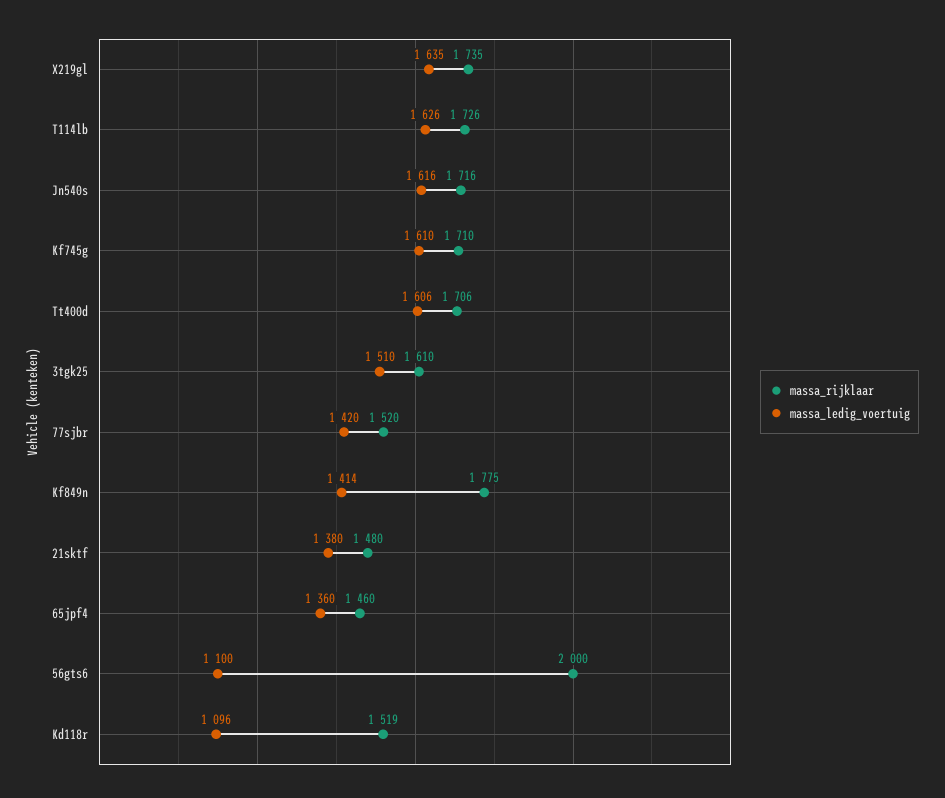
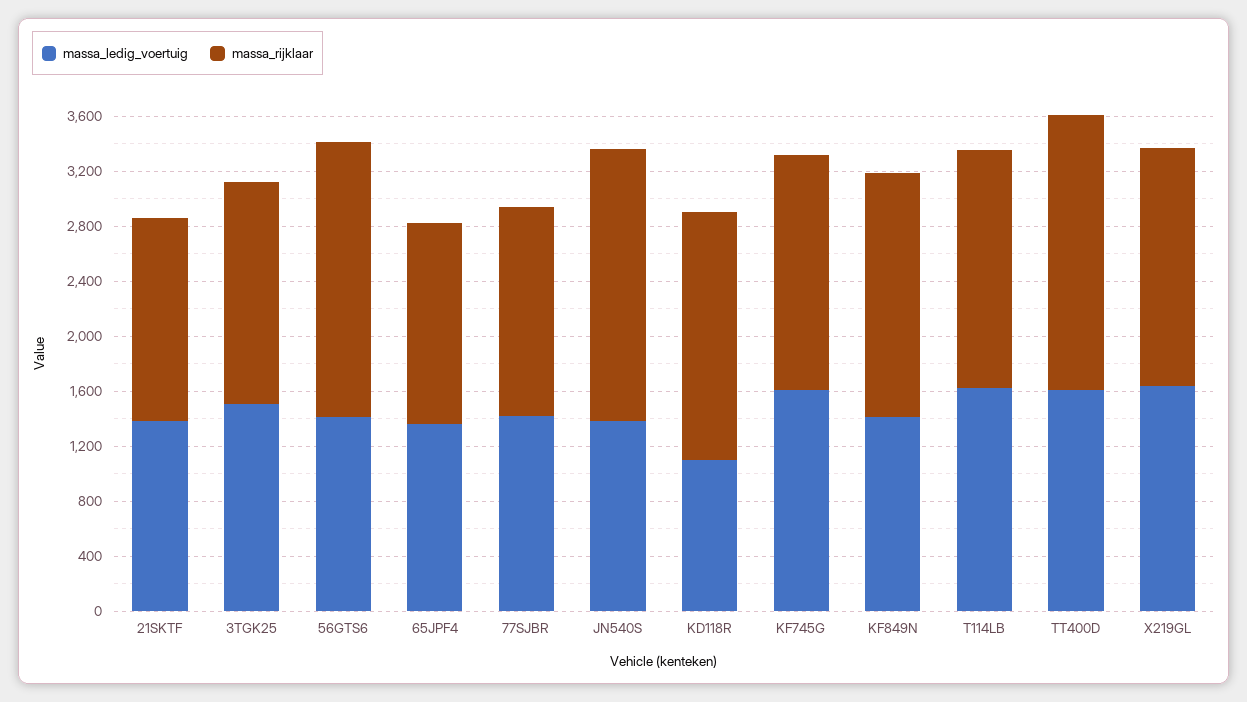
  {
    "massa_rijklaar": {
      "X219gl": 1735,
      "T114lb": 1726,
-     "Jn540s": 1716,
+     "Jn540s": 2000,
      "Kf745g": 1710,
-     "Tt400d": 1706,
+     "Tt400d": 2000,
      "3tgk25": 1610,
      "77sjbr": 1520,
      "Kf849n": 1775,
      "21sktf": 1480,
      "65jpf4": 1460,
      "56gts6": 2000,
-     "Kd118r": 1519
+     "Kd118r": 1800
    },
    "massa_ledig_voertuig": {
      "X219gl": 1635,
      "T114lb": 1626,
-     "Jn540s": 1616,
+     "Jn540s": 1400,
      "Kf745g": 1610,
      "Tt400d": 1606,
      "3tgk25": 1510,
      "77sjbr": 1420,
      "Kf849n": 1414,
      "21sktf": 1380,
      "65jpf4": 1360,
-     "56gts6": 1100,
+     "56gts6": 1400,
      "Kd118r": 1096
    }
  }

